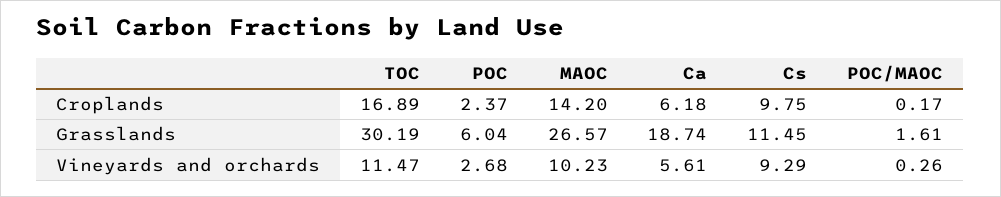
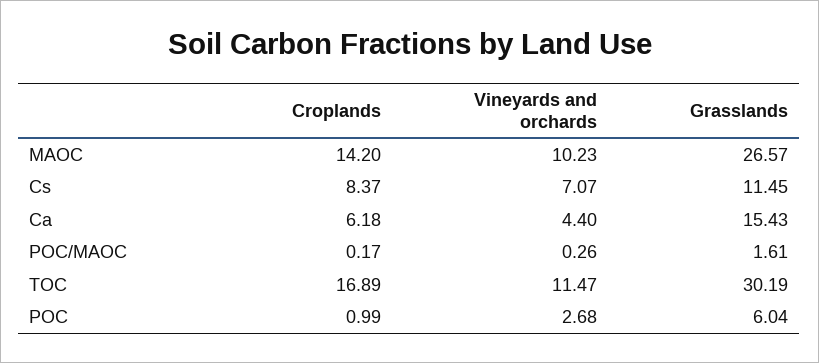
  {
    "TOC": {
      "Croplands": 16.89,
      "Grasslands": 30.19,
      "Vineyards and orchards": 11.47
    },
    "POC": {
-     "Croplands": 2.37,
+     "Croplands": 0.99,
      "Grasslands": 6.04,
      "Vineyards and orchards": 2.68
    },
    "MAOC": {
      "Croplands": 14.2,
      "Grasslands": 26.57,
      "Vineyards and orchards": 10.23
    },
    "Ca": {
      "Croplands": 6.18,
-     "Grasslands": 18.74,
+     "Grasslands": 15.43,
-     "Vineyards and orchards": 5.61
+     "Vineyards and orchards": 4.4
    },
    "Cs": {
-     "Croplands": 9.75,
+     "Croplands": 8.37,
      "Grasslands": 11.45,
-     "Vineyards and orchards": 9.29
+     "Vineyards and orchards": 7.07
    },
    "POC/MAOC": {
      "Croplands": 0.17,
      "Grasslands": 1.61,
      "Vineyards and orchards": 0.26
    }
  }

